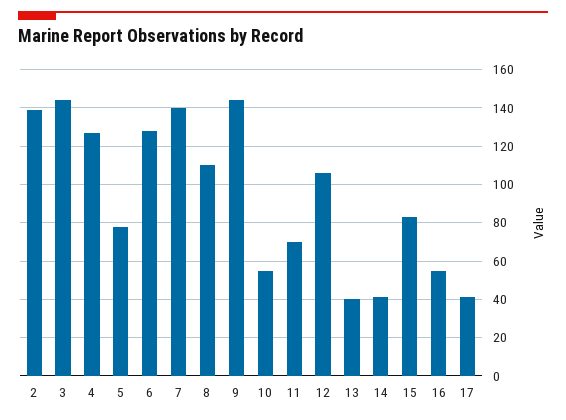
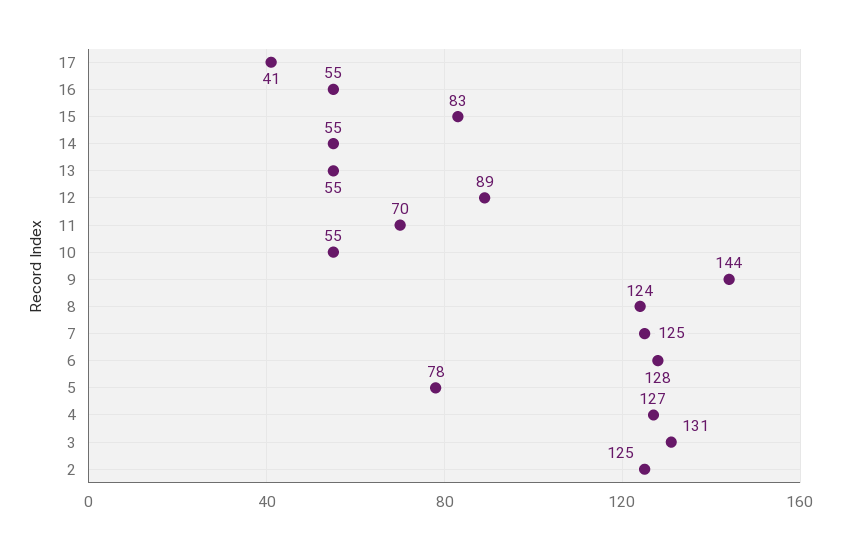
  {
-   "2": 140,
+   "2": 125,
-   "3": 145,
+   "3": 131,
    "4": 127,
    "5": 78,
    "6": 128,
-   "7": 140,
+   "7": 125,
-   "8": 110,
+   "8": 124,
    "9": 144,
    "10": 55,
    "11": 70,
-   "12": 105,
+   "12": 89,
-   "13": 40,
+   "13": 55,
-   "14": 40,
+   "14": 55,
    "15": 83,
    "16": 55,
    "17": 41
  }

